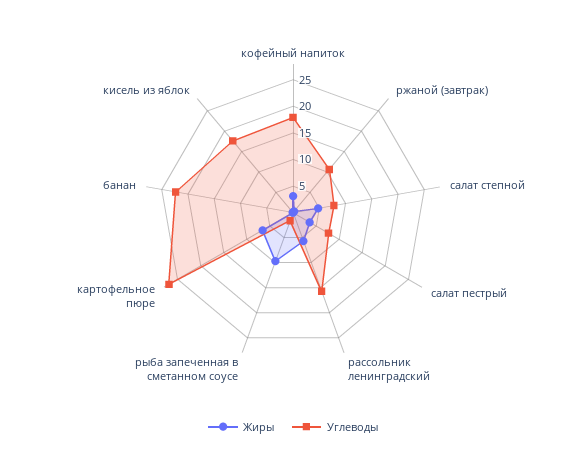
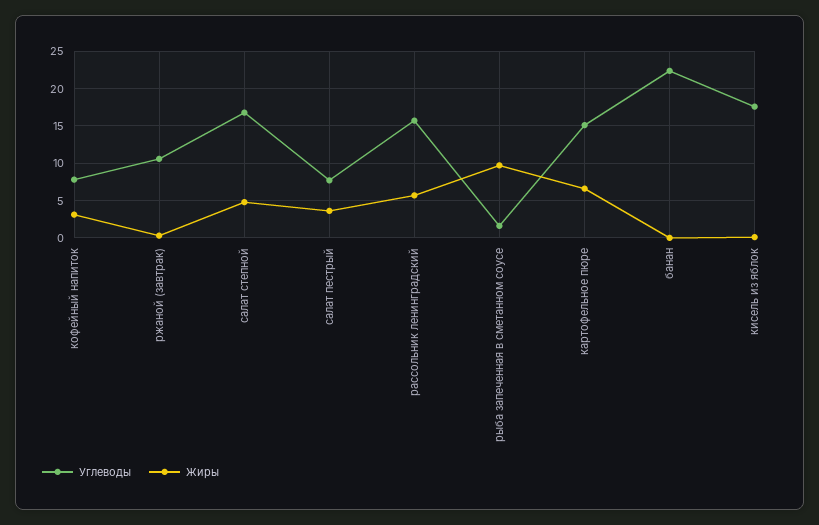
  {
    "Жиры": {
      "кофейный напиток": 3,
      "ржаной (завтрак)": 0,
      "салат степной": 5,
      "салат пестрый": 4,
      "рассольник ленинградский": 6,
      "рыба запеченная в сметанном соусе": 10,
      "картофельное пюре": 7,
      "банан": 0,
      "кисель из яблок": 0
    },
    "Углеводы": {
-     "кофейный напиток": 17.5,
+     "кофейный напиток": 8,
      "ржаной (завтрак)": 11,
-     "салат степной": 7.5,
+     "салат степной": 17,
      "салат пестрый": 8,
      "рассольник ленинградский": 16,
      "рыба запеченная в сметанном соусе": 2,
-     "картофельное пюре": 27.5,
+     "картофельное пюре": 15,
      "банан": 22,
      "кисель из яблок": 18
    }
  }

